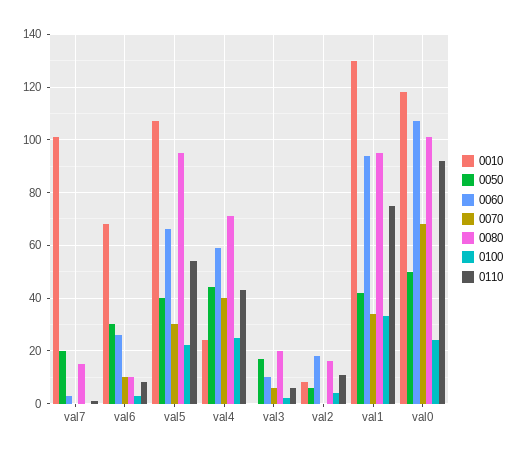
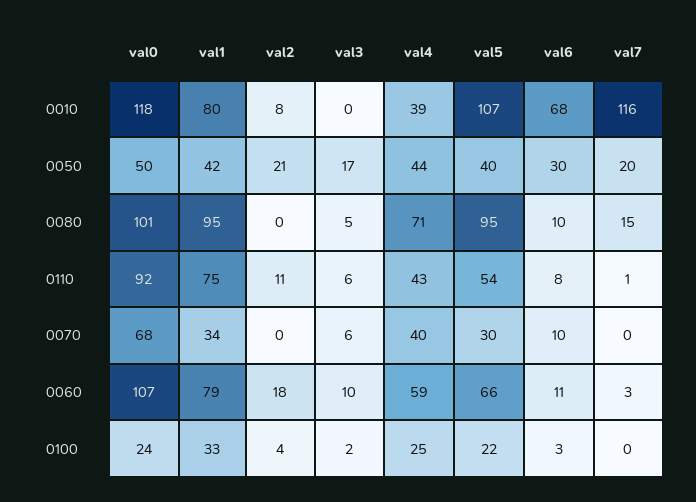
  {
    "0010": {
-     "val7": 100,
+     "val7": 116,
      "val6": 68,
      "val5": 107,
-     "val4": 25,
+     "val4": 39,
      "val3": 0,
      "val2": 8,
-     "val1": 130,
+     "val1": 80,
      "val0": 118
    },
    "0050": {
      "val7": 20,
      "val6": 30,
      "val5": 40,
      "val4": 44,
      "val3": 17,
-     "val2": 5,
+     "val2": 21,
      "val1": 42,
      "val0": 50
    },
    "0060": {
      "val7": 3,
-     "val6": 25,
+     "val6": 11,
      "val5": 66,
      "val4": 59,
      "val3": 10,
      "val2": 18,
-     "val1": 95,
+     "val1": 79,
      "val0": 107
    },
    "0070": {
      "val7": 0,
      "val6": 10,
      "val5": 30,
      "val4": 40,
      "val3": 6,
      "val2": 0,
      "val1": 34,
      "val0": 68
    },
    "0080": {
      "val7": 15,
      "val6": 10,
      "val5": 95,
      "val4": 71,
-     "val3": 20,
+     "val3": 5,
-     "val2": 15,
+     "val2": 0,
      "val1": 95,
      "val0": 101
    },
    "0100": {
      "val7": 0,
      "val6": 3,
      "val5": 22,
      "val4": 25,
      "val3": 2,
      "val2": 4,
      "val1": 33,
      "val0": 24
    },
    "0110": {
      "val7": 1,
      "val6": 8,
      "val5": 54,
      "val4": 43,
      "val3": 6,
      "val2": 11,
      "val1": 75,
      "val0": 92
    }
  }

